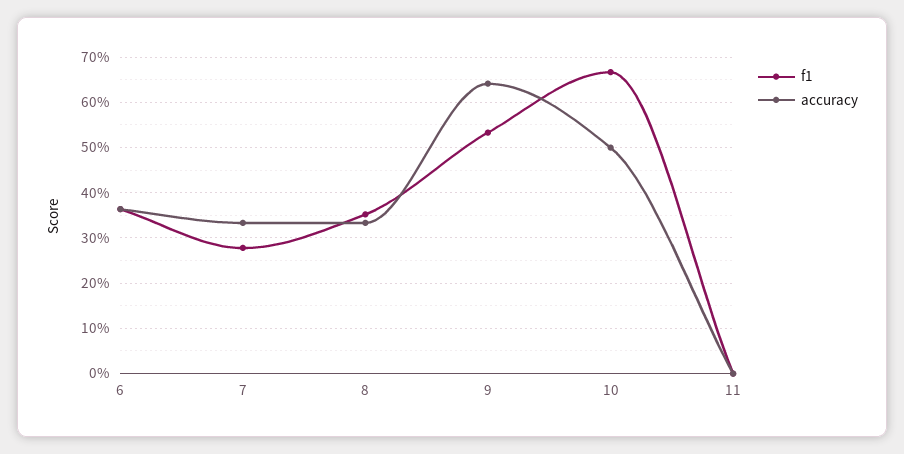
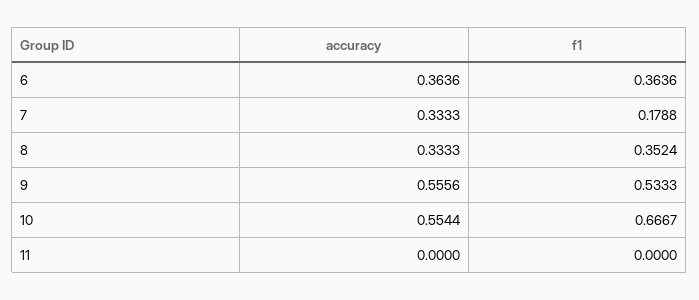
  {
    "f1": {
      "6": 0.3636,
-     "7": 0.28,
+     "7": 0.1788,
      "8": 0.3524,
      "9": 0.5333,
      "10": 0.6667,
      "11": 0
    },
    "accuracy": {
      "6": 0.3636,
      "7": 0.3333,
      "8": 0.3333,
-     "9": 0.64,
+     "9": 0.5556,
-     "10": 0.5,
+     "10": 0.5544,
      "11": 0
    }
  }

